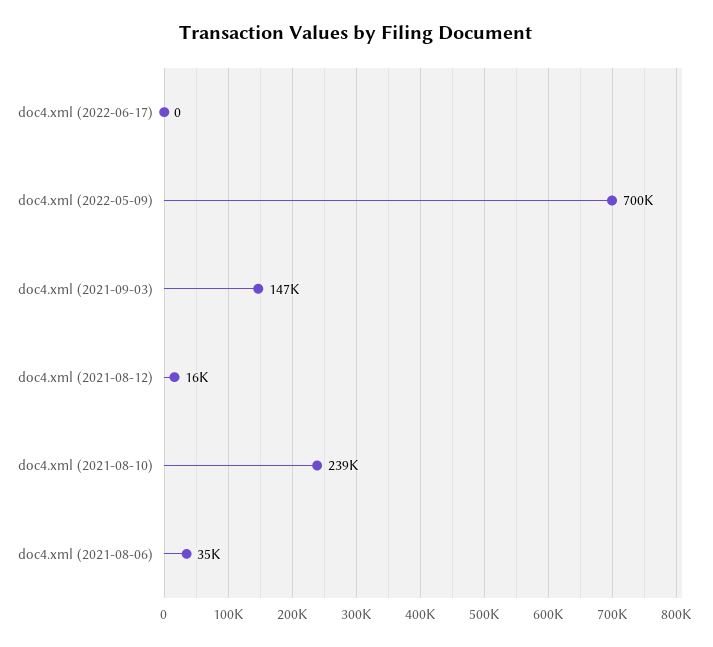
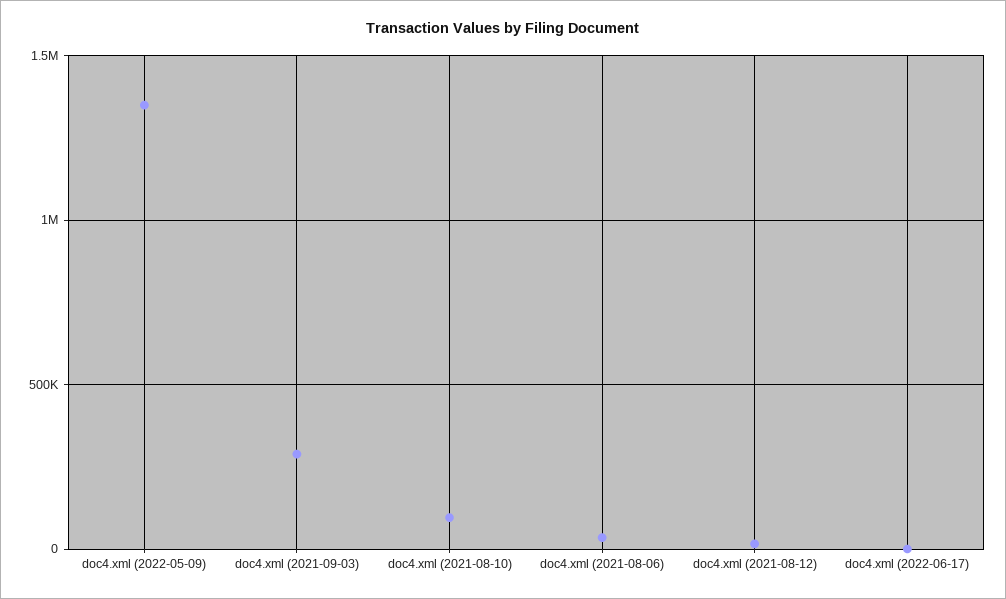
  {
    "doc4.xml (2022-06-17)": 0,
-   "doc4.xml (2022-05-09)": 700000,
+   "doc4.xml (2022-05-09)": 1350000,
-   "doc4.xml (2021-09-03)": 147000,
+   "doc4.xml (2021-09-03)": 300000,
    "doc4.xml (2021-08-12)": 16000,
-   "doc4.xml (2021-08-10)": 239000,
+   "doc4.xml (2021-08-10)": 100000,
    "doc4.xml (2021-08-06)": 35000
  }

